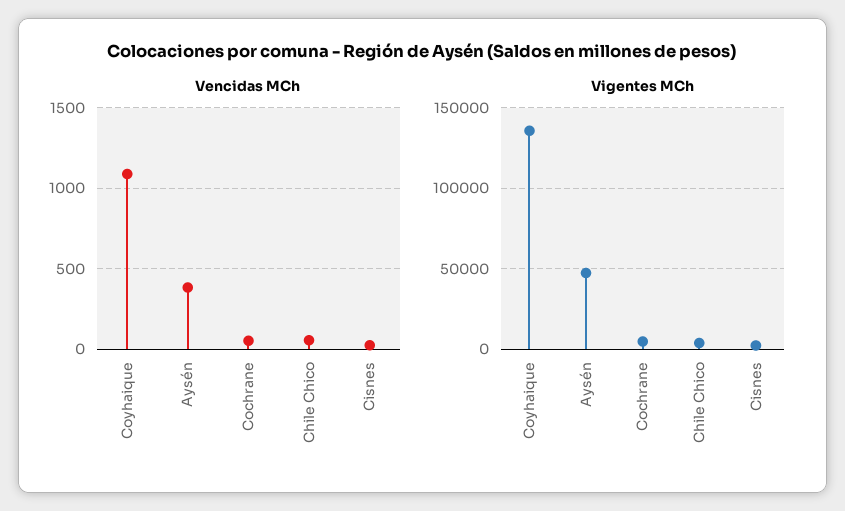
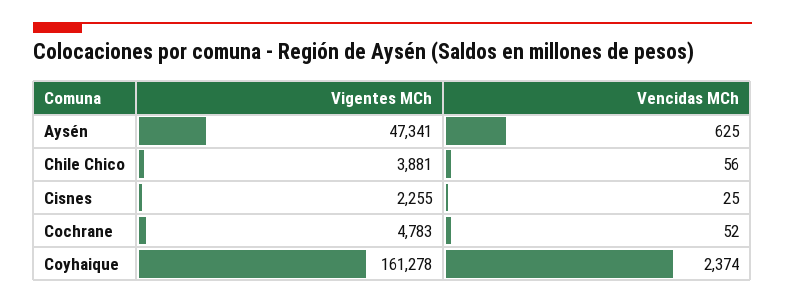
  {
    "Vencidas MCh": {
-     "Coyhaique": 1100,
+     "Coyhaique": 2374,
-     "Aysén": 400,
+     "Aysén": 625,
      "Cochrane": 52,
      "Chile Chico": 56,
      "Cisnes": 25
    },
    "Vigentes MCh": {
-     "Coyhaique": 135000,
+     "Coyhaique": 161278,
      "Aysén": 47341,
      "Cochrane": 4783,
      "Chile Chico": 3881,
      "Cisnes": 2255
    }
  }

